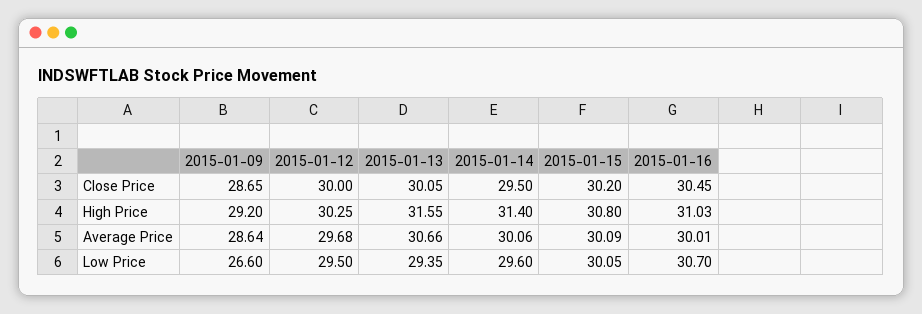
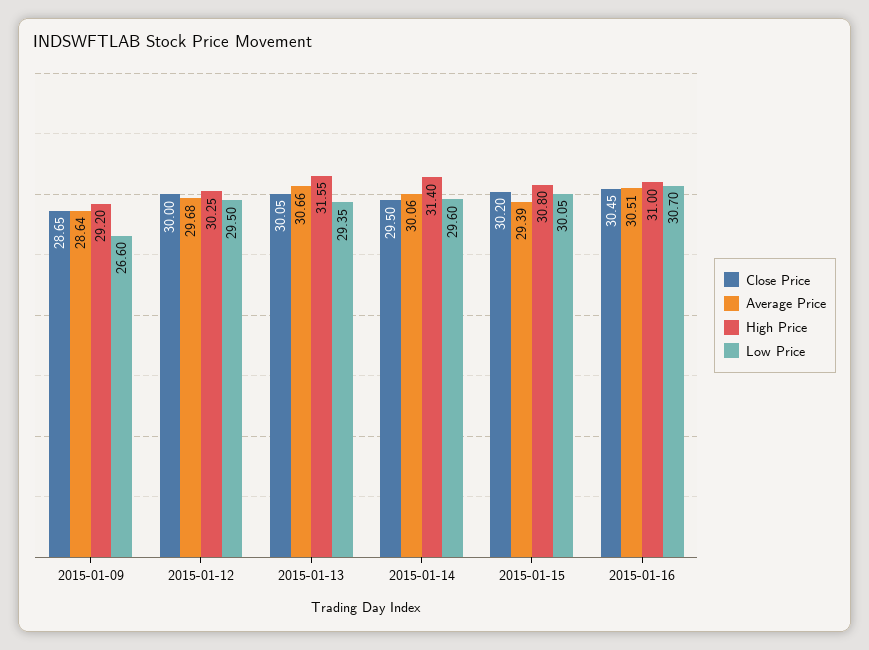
  {
    "Close Price": {
      "2015-01-09": 28.65,
      "2015-01-12": 30,
      "2015-01-13": 30.05,
      "2015-01-14": 29.5,
      "2015-01-15": 30.2,
      "2015-01-16": 30.45
    },
    "High Price": {
      "2015-01-09": 29.2,
      "2015-01-12": 30.25,
      "2015-01-13": 31.55,
      "2015-01-14": 31.4,
      "2015-01-15": 30.8,
-     "2015-01-16": 31.03
+     "2015-01-16": 31
    },
    "Average Price": {
      "2015-01-09": 28.64,
      "2015-01-12": 29.68,
      "2015-01-13": 30.66,
      "2015-01-14": 30.06,
-     "2015-01-15": 30.09,
+     "2015-01-15": 29.39,
-     "2015-01-16": 30.01
+     "2015-01-16": 30.51
    },
    "Low Price": {
      "2015-01-09": 26.6,
      "2015-01-12": 29.5,
      "2015-01-13": 29.35,
      "2015-01-14": 29.6,
      "2015-01-15": 30.05,
      "2015-01-16": 30.7
    }
  }

